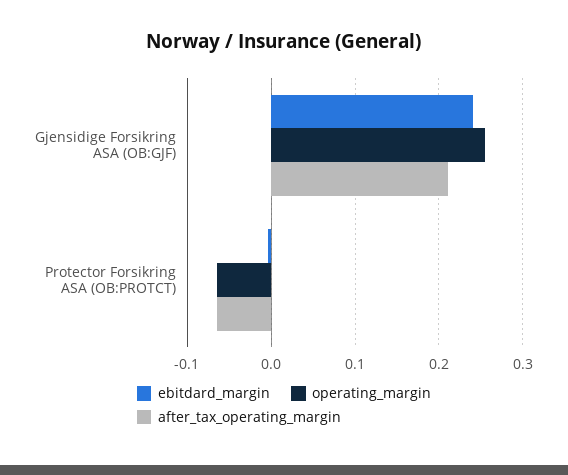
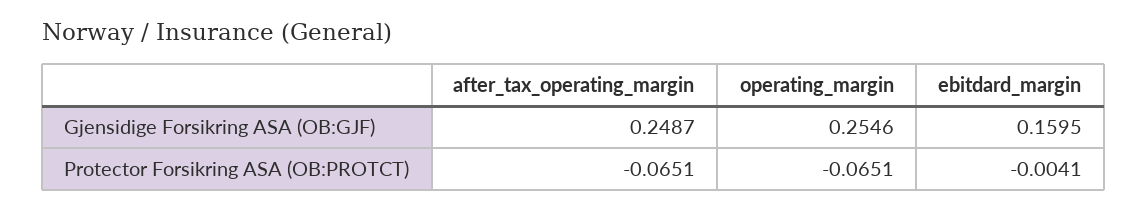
  {
    "ebitdard_margin": {
-     "Gjensidige Forsikring ASA (OB:GJF)": 0.24,
+     "Gjensidige Forsikring ASA (OB:GJF)": 0.1595,
      "Protector Forsikring ASA (OB:PROTCT)": -0.0041
    },
    "operating_margin": {
      "Gjensidige Forsikring ASA (OB:GJF)": 0.2546,
      "Protector Forsikring ASA (OB:PROTCT)": -0.0651
    },
    "after_tax_operating_margin": {
-     "Gjensidige Forsikring ASA (OB:GJF)": 0.21,
+     "Gjensidige Forsikring ASA (OB:GJF)": 0.2487,
      "Protector Forsikring ASA (OB:PROTCT)": -0.0651
    }
  }

